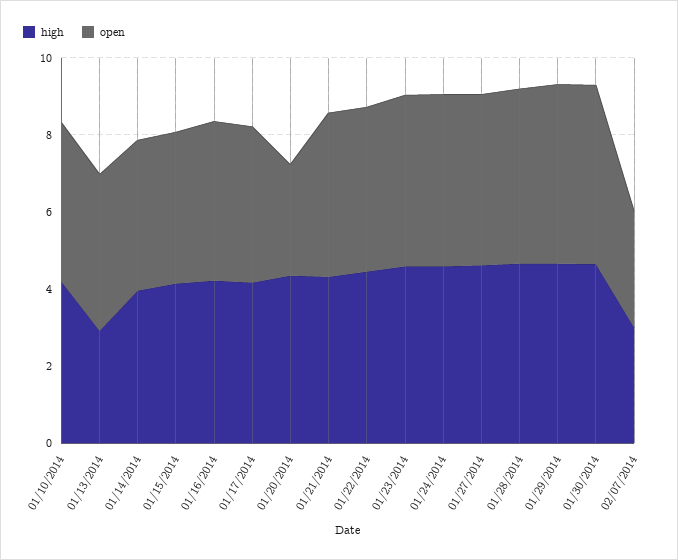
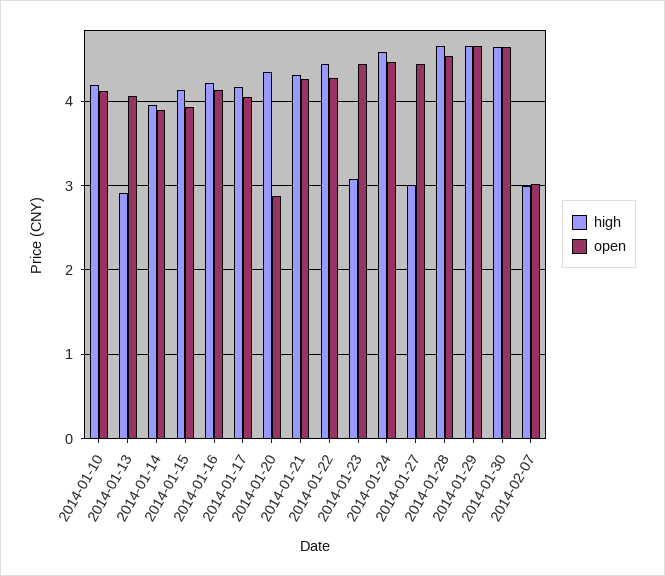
  {
    "high": {
      "01/10/2014": 4.2,
      "01/13/2014": 2.9,
      "01/14/2014": 4,
      "01/15/2014": 4.1,
      "01/16/2014": 4.2,
      "01/17/2014": 4.2,
      "01/20/2014": 4.3,
      "01/21/2014": 4.3,
      "01/22/2014": 4.4,
-     "01/23/2014": 4.5,
+     "01/23/2014": 3.1,
      "01/24/2014": 4.6,
-     "01/27/2014": 4.5,
+     "01/27/2014": 3,
      "01/28/2014": 4.7,
      "01/29/2014": 4.7,
      "01/30/2014": 4.6,
      "02/07/2014": 3
    },
    "open": {
      "01/10/2014": 4.1,
      "01/13/2014": 4.1,
      "01/14/2014": 3.9,
      "01/15/2014": 3.9,
      "01/16/2014": 4.1,
      "01/17/2014": 4,
      "01/20/2014": 2.9,
      "01/21/2014": 4.3,
      "01/22/2014": 4.3,
      "01/23/2014": 4.4,
      "01/24/2014": 4.5,
      "01/27/2014": 4.4,
      "01/28/2014": 4.5,
      "01/29/2014": 4.7,
      "01/30/2014": 4.6,
      "02/07/2014": 3
    }
  }

